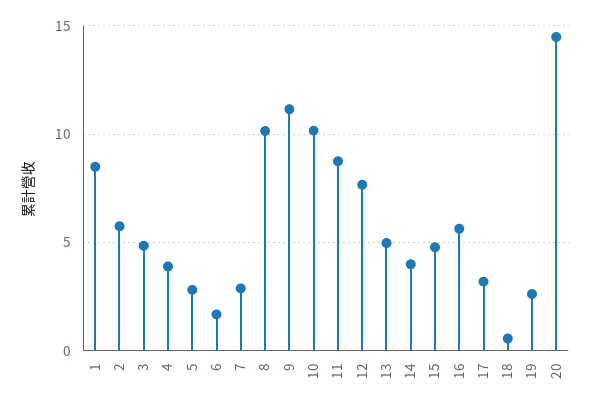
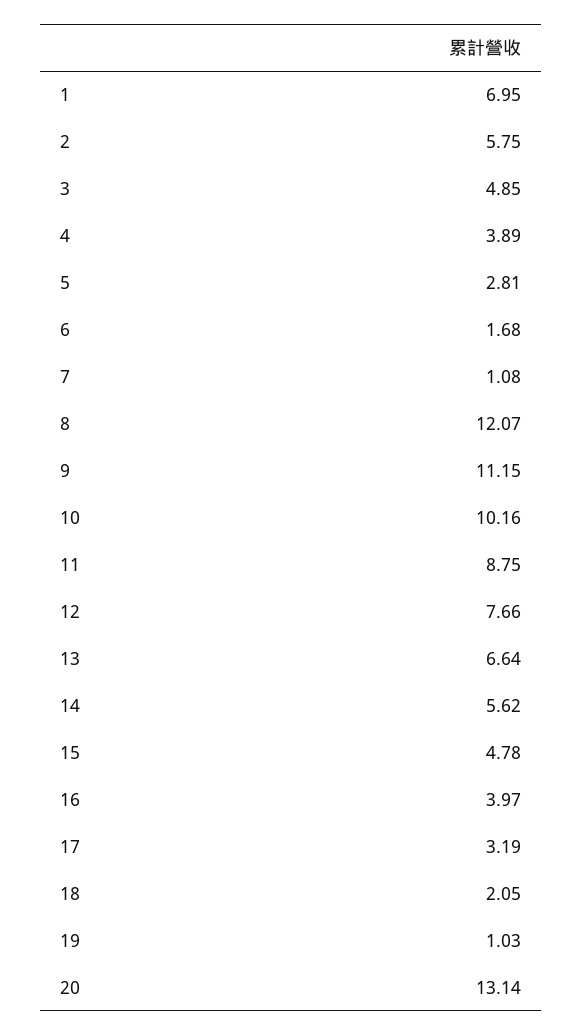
  {
-   "1": 8.5,
+   "1": 6.95,
    "2": 5.75,
    "3": 4.85,
    "4": 3.89,
    "5": 2.81,
    "6": 1.68,
-   "7": 3,
+   "7": 1.08,
-   "8": 10,
+   "8": 12.07,
    "9": 11.15,
    "10": 10.16,
    "11": 8.75,
    "12": 7.66,
-   "13": 5,
+   "13": 6.64,
-   "14": 4,
+   "14": 5.62,
    "15": 4.78,
-   "16": 5.5,
+   "16": 3.97,
    "17": 3.19,
-   "18": 0.5,
+   "18": 2.05,
-   "19": 2.5,
+   "19": 1.03,
-   "20": 14.5
+   "20": 13.14
  }

